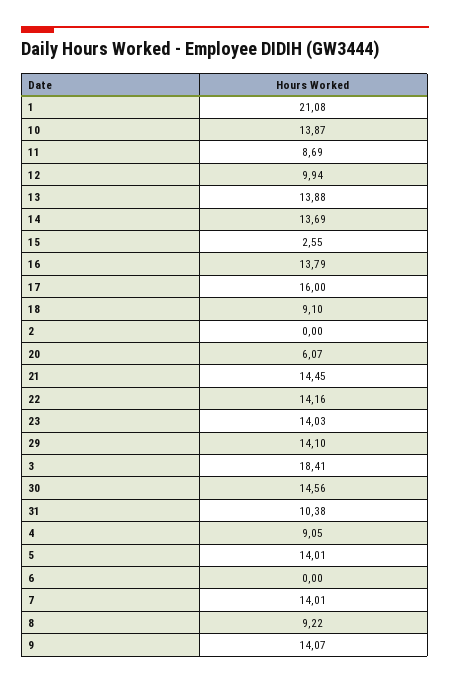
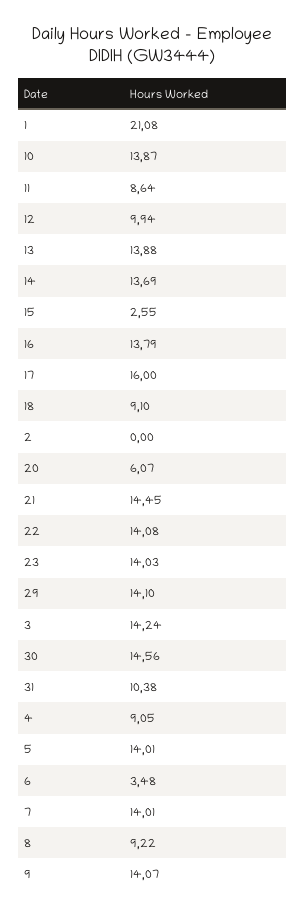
  {
    "1": 21.08,
    "10": 13.87,
-   "11": 8.69,
+   "11": 8.64,
    "12": 9.94,
    "13": 13.88,
    "14": 13.69,
    "15": 2.55,
    "16": 13.79,
    "17": 16,
    "18": 9.1,
    "2": 0,
    "20": 6.07,
    "21": 14.45,
-   "22": 14.16,
+   "22": 14.08,
    "23": 14.03,
    "29": 14.1,
-   "3": 18.41,
+   "3": 14.24,
    "30": 14.56,
    "31": 10.38,
    "4": 9.05,
    "5": 14.01,
-   "6": 0,
+   "6": 3.48,
    "7": 14.01,
    "8": 9.22,
    "9": 14.07
  }

